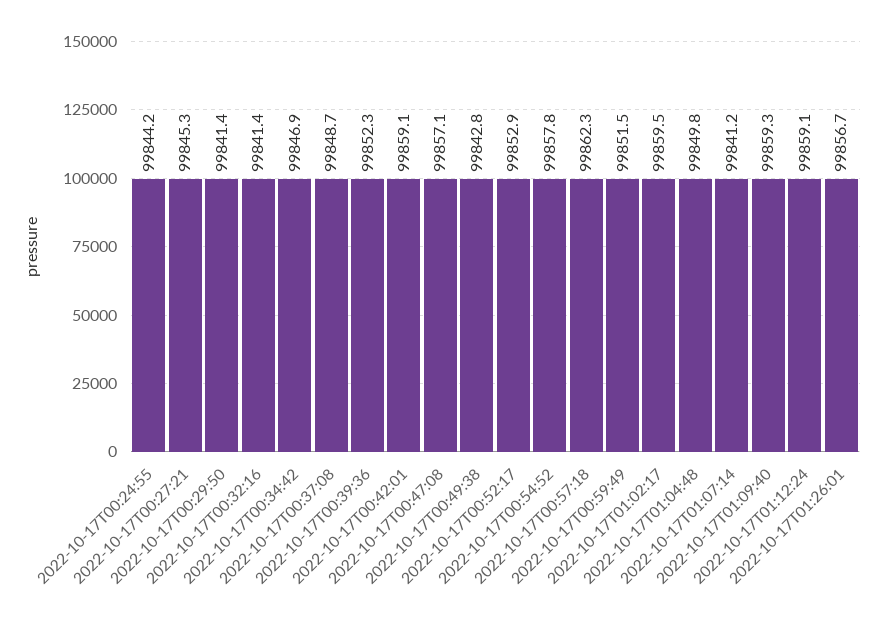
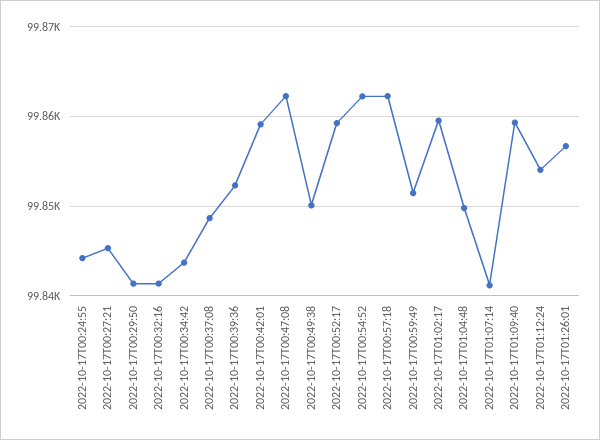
  {
    "2022-10-17T00:24:55": 99844.2,
    "2022-10-17T00:27:21": 99845.3,
    "2022-10-17T00:29:50": 99841.4,
    "2022-10-17T00:32:16": 99841.4,
-   "2022-10-17T00:34:42": 99846.9,
+   "2022-10-17T00:34:42": 99844,
    "2022-10-17T00:37:08": 99848.7,
    "2022-10-17T00:39:36": 99852.3,
    "2022-10-17T00:42:01": 99859.1,
-   "2022-10-17T00:47:08": 99857.1,
+   "2022-10-17T00:47:08": 99862,
-   "2022-10-17T00:49:38": 99842.8,
+   "2022-10-17T00:49:38": 99850,
-   "2022-10-17T00:52:17": 99852.9,
+   "2022-10-17T00:52:17": 99859,
-   "2022-10-17T00:54:52": 99857.8,
+   "2022-10-17T00:54:52": 99862,
    "2022-10-17T00:57:18": 99862.3,
    "2022-10-17T00:59:49": 99851.5,
    "2022-10-17T01:02:17": 99859.5,
    "2022-10-17T01:04:48": 99849.8,
    "2022-10-17T01:07:14": 99841.2,
    "2022-10-17T01:09:40": 99859.3,
-   "2022-10-17T01:12:24": 99859.1,
+   "2022-10-17T01:12:24": 99854,
    "2022-10-17T01:26:01": 99856.7
  }

